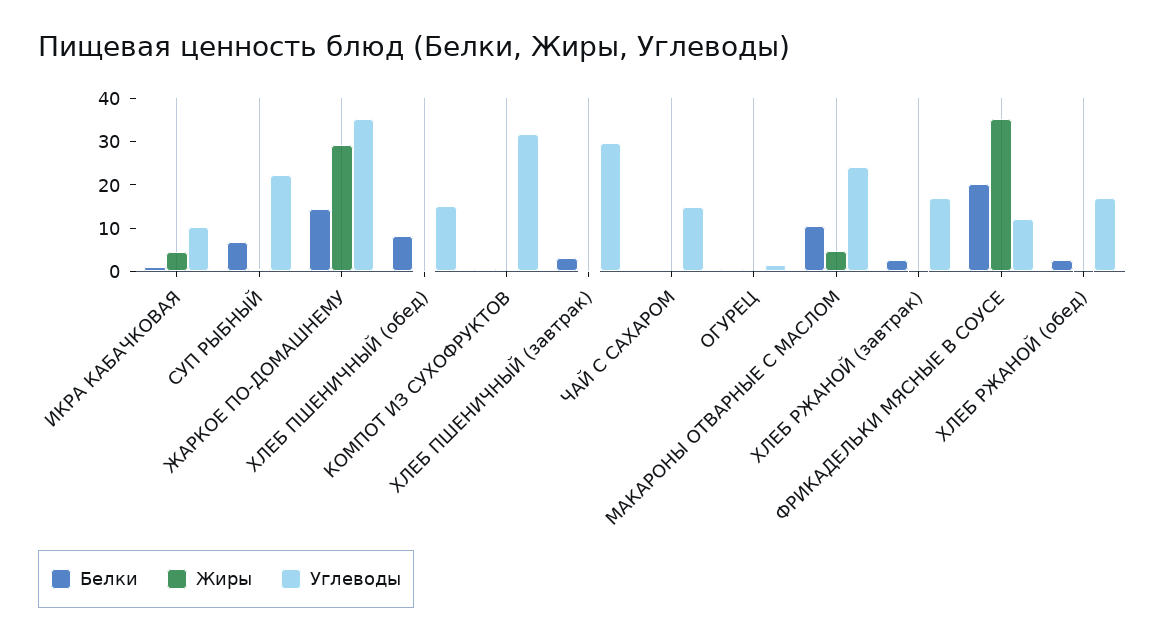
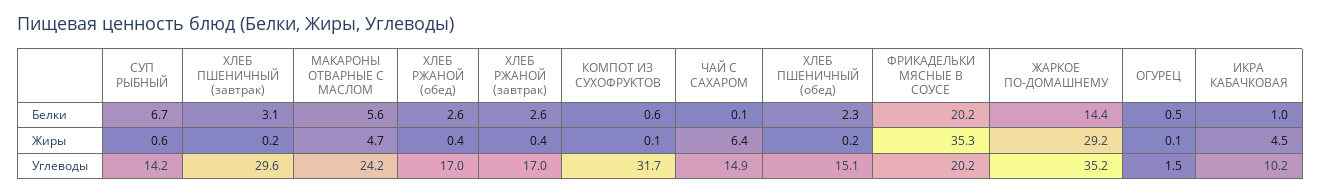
  {
    "Белки": {
      "ИКРА КАБАЧКОВАЯ": 1,
      "СУП РЫБНЫЙ": 6.7,
      "ЖАРКОЕ ПО-ДОМАШНЕМУ": 14.4,
-     "ХЛЕБ ПШЕНИЧНЫЙ (обед)": 8,
+     "ХЛЕБ ПШЕНИЧНЫЙ (обед)": 2.3,
      "КОМПОТ ИЗ СУХОФРУКТОВ": 0.6,
      "ХЛЕБ ПШЕНИЧНЫЙ (завтрак)": 3.1,
      "ЧАЙ С САХАРОМ": 0.1,
      "ОГУРЕЦ": 0.5,
-     "МАКАРОНЫ ОТВАРНЫЕ С МАСЛОМ": 10,
+     "МАКАРОНЫ ОТВАРНЫЕ С МАСЛОМ": 5.6,
      "ХЛЕБ РЖАНОЙ (завтрак)": 2.6,
      "ФРИКАДЕЛЬКИ МЯСНЫЕ В СОУСЕ": 20.2,
      "ХЛЕБ РЖАНОЙ (обед)": 2.6
    },
    "Жиры": {
      "ИКРА КАБАЧКОВАЯ": 4.5,
      "СУП РЫБНЫЙ": 0.6,
      "ЖАРКОЕ ПО-ДОМАШНЕМУ": 29.2,
      "ХЛЕБ ПШЕНИЧНЫЙ (обед)": 0.2,
      "КОМПОТ ИЗ СУХОФРУКТОВ": 0.1,
      "ХЛЕБ ПШЕНИЧНЫЙ (завтрак)": 0.2,
-     "ЧАЙ С САХАРОМ": 0,
+     "ЧАЙ С САХАРОМ": 6.4,
      "ОГУРЕЦ": 0.1,
      "МАКАРОНЫ ОТВАРНЫЕ С МАСЛОМ": 4.7,
      "ХЛЕБ РЖАНОЙ (завтрак)": 0.4,
      "ФРИКАДЕЛЬКИ МЯСНЫЕ В СОУСЕ": 35.3,
      "ХЛЕБ РЖАНОЙ (обед)": 0.4
    },
    "Углеводы": {
      "ИКРА КАБАЧКОВАЯ": 10.2,
-     "СУП РЫБНЫЙ": 22,
+     "СУП РЫБНЫЙ": 14.2,
      "ЖАРКОЕ ПО-ДОМАШНЕМУ": 35.2,
      "ХЛЕБ ПШЕНИЧНЫЙ (обед)": 15.1,
      "КОМПОТ ИЗ СУХОФРУКТОВ": 31.7,
      "ХЛЕБ ПШЕНИЧНЫЙ (завтрак)": 29.6,
      "ЧАЙ С САХАРОМ": 14.9,
      "ОГУРЕЦ": 1.5,
      "МАКАРОНЫ ОТВАРНЫЕ С МАСЛОМ": 24.2,
      "ХЛЕБ РЖАНОЙ (завтрак)": 17,
-     "ФРИКАДЕЛЬКИ МЯСНЫЕ В СОУСЕ": 12,
+     "ФРИКАДЕЛЬКИ МЯСНЫЕ В СОУСЕ": 20.2,
      "ХЛЕБ РЖАНОЙ (обед)": 17
    }
  }

